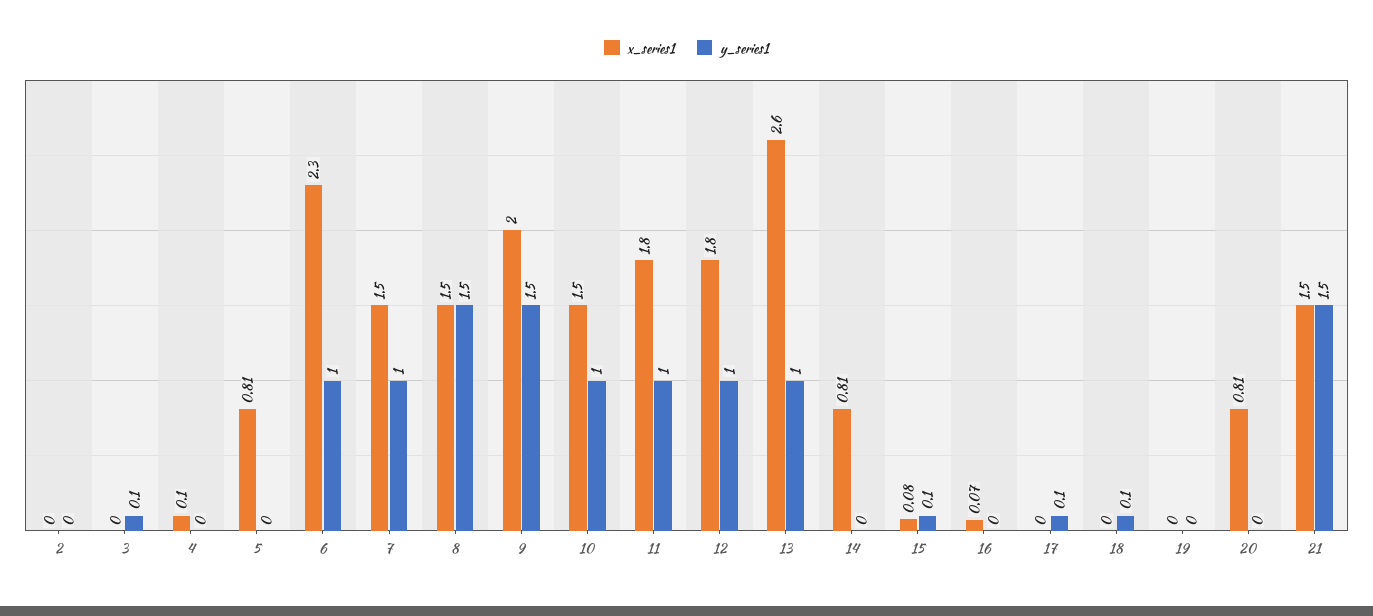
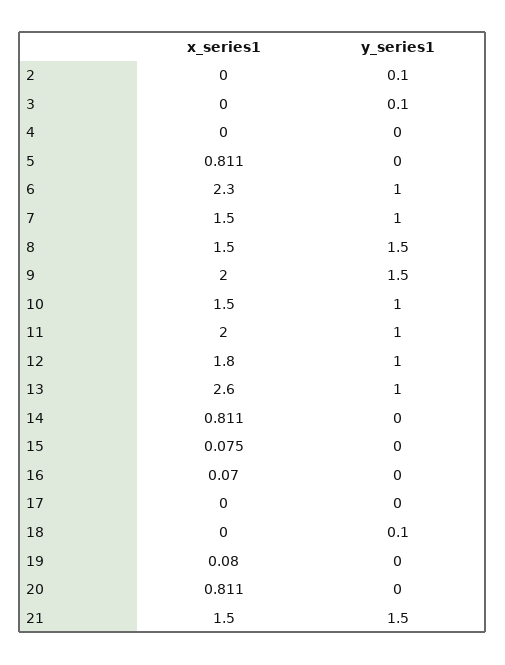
  {
    "x_series1": {
      "2": 0,
      "3": 0,
-     "4": 0.1,
+     "4": 0,
      "5": 0.811,
      "6": 2.3,
      "7": 1.5,
      "8": 1.5,
      "9": 2,
      "10": 1.5,
-     "11": 1.8,
+     "11": 2,
      "12": 1.8,
      "13": 2.6,
      "14": 0.811,
      "15": 0.075,
      "16": 0.07,
      "17": 0,
      "18": 0,
-     "19": 0,
+     "19": 0.08,
      "20": 0.811,
      "21": 1.5
    },
    "y_series1": {
-     "2": 0,
+     "2": 0.1,
      "3": 0.1,
      "4": 0,
      "5": 0,
      "6": 1,
      "7": 1,
      "8": 1.5,
      "9": 1.5,
      "10": 1,
      "11": 1,
      "12": 1,
      "13": 1,
      "14": 0,
-     "15": 0.1,
+     "15": 0,
      "16": 0,
-     "17": 0.1,
+     "17": 0,
      "18": 0.1,
      "19": 0,
      "20": 0,
      "21": 1.5
    }
  }

